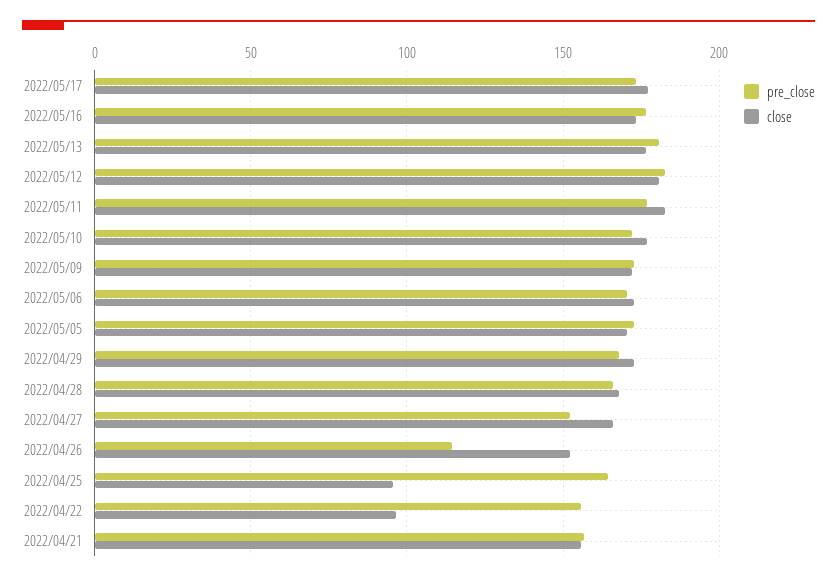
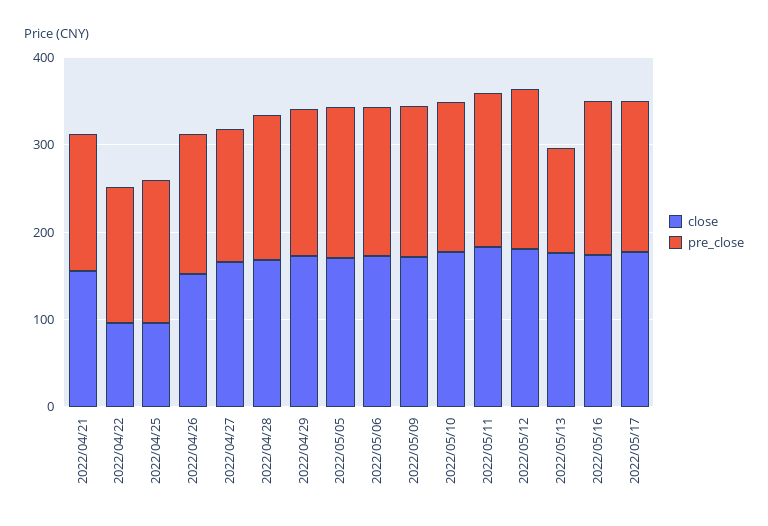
  {
    "pre_close": {
      "2022/05/17": 175,
      "2022/05/16": 175,
-     "2022/05/13": 180,
+     "2022/05/13": 120,
      "2022/05/12": 185,
      "2022/05/11": 175,
      "2022/05/10": 170,
      "2022/05/09": 175,
      "2022/05/06": 170,
      "2022/05/05": 175,
      "2022/04/29": 170,
      "2022/04/28": 165,
      "2022/04/27": 150,
-     "2022/04/26": 115,
+     "2022/04/26": 160,
      "2022/04/25": 165,
      "2022/04/22": 155,
      "2022/04/21": 155
    },
    "close": {
      "2022/05/17": 175,
      "2022/05/16": 175,
      "2022/05/13": 175,
      "2022/05/12": 180,
      "2022/05/11": 185,
      "2022/05/10": 175,
      "2022/05/09": 170,
      "2022/05/06": 175,
      "2022/05/05": 170,
      "2022/04/29": 175,
      "2022/04/28": 170,
      "2022/04/27": 165,
      "2022/04/26": 150,
      "2022/04/25": 95,
      "2022/04/22": 95,
      "2022/04/21": 155
    }
  }

